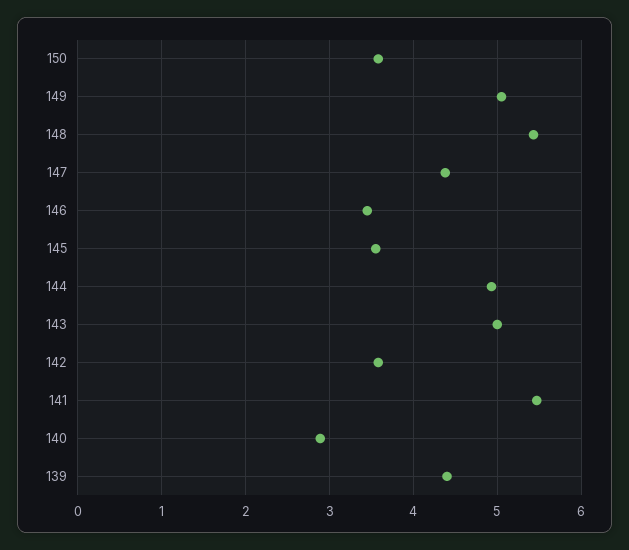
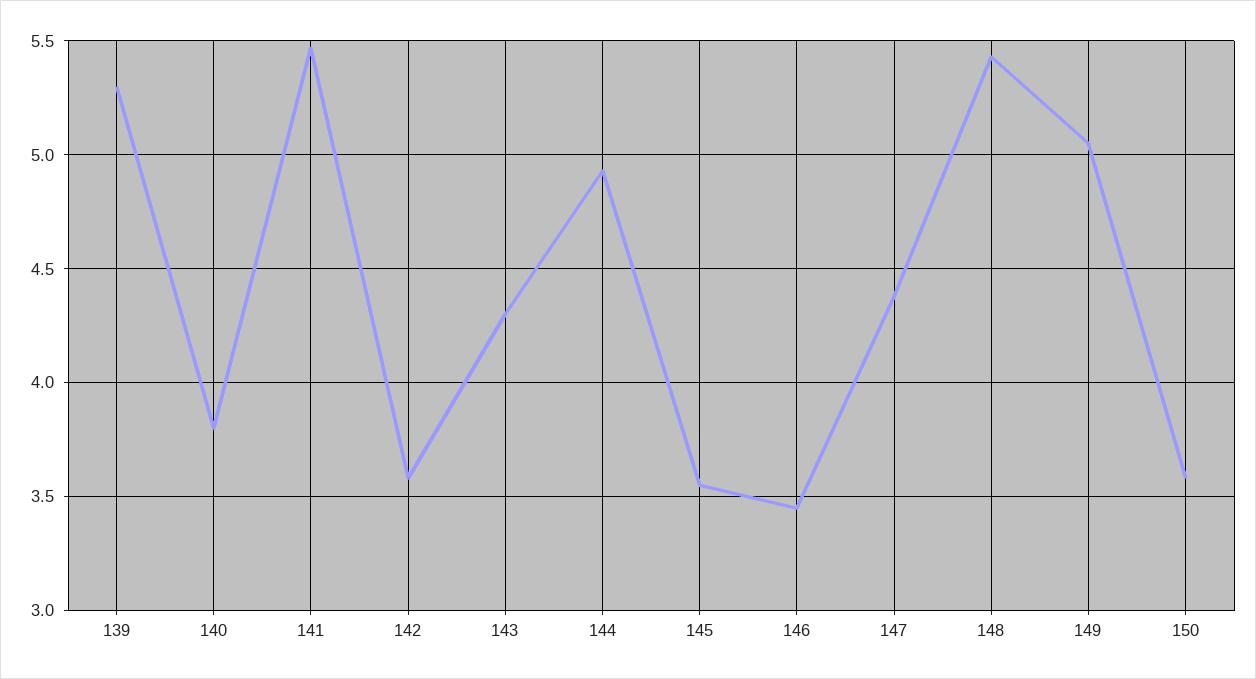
  {
    "150": 3.6,
    "149": 5.05,
    "148": 5.45,
    "147": 4.4,
    "146": 3.45,
    "145": 3.55,
    "144": 4.95,
-   "143": 5,
+   "143": 4.3,
    "142": 3.6,
    "141": 5.45,
-   "140": 2.9,
+   "140": 3.8,
-   "139": 4.4
+   "139": 5.3
  }

